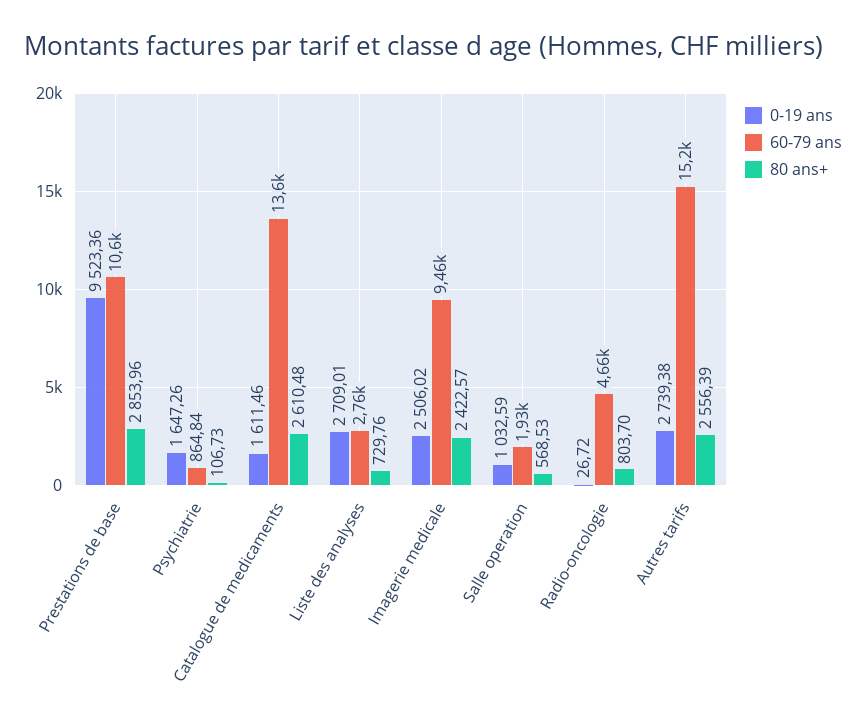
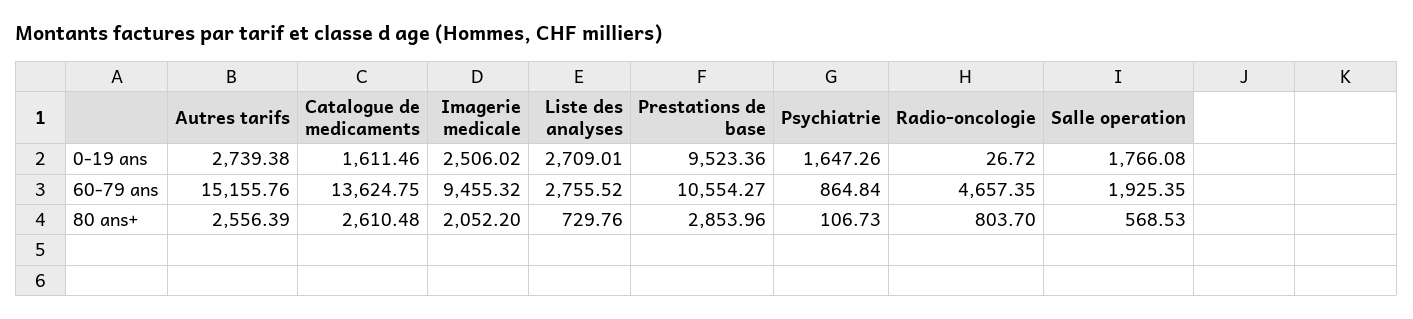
  {
    "0-19 ans": {
      "Prestations de base": 9523.36,
      "Psychiatrie": 1647.26,
      "Catalogue de medicaments": 1611.46,
      "Liste des analyses": 2709.01,
      "Imagerie medicale": 2506.02,
-     "Salle operation": 1032.59,
+     "Salle operation": 1766.08,
      "Radio-oncologie": 26.72,
      "Autres tarifs": 2739.38
    },
    "60-79 ans": {
      "Prestations de base": 10554.27,
      "Psychiatrie": 864.84,
      "Catalogue de medicaments": 13624.75,
      "Liste des analyses": 2755.52,
      "Imagerie medicale": 9455.32,
      "Salle operation": 1925.35,
      "Radio-oncologie": 4657.35,
      "Autres tarifs": 15155.76
    },
    "80 ans+": {
      "Prestations de base": 2853.96,
      "Psychiatrie": 106.73,
      "Catalogue de medicaments": 2610.48,
      "Liste des analyses": 729.76,
-     "Imagerie medicale": 2422.57,
+     "Imagerie medicale": 2052.2,
      "Salle operation": 568.53,
      "Radio-oncologie": 803.7,
      "Autres tarifs": 2556.39
    }
  }

